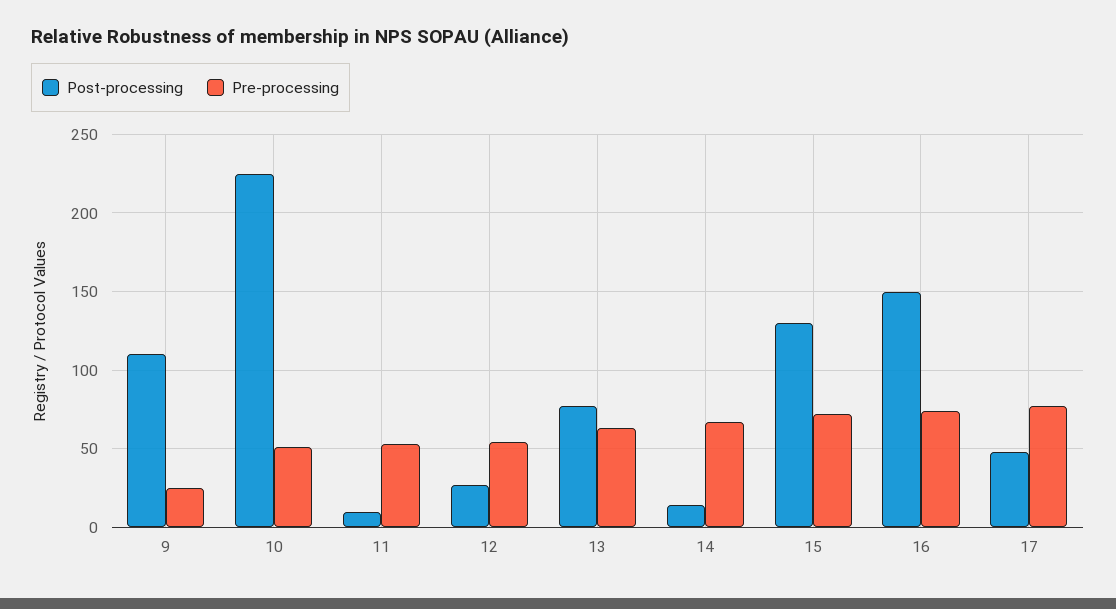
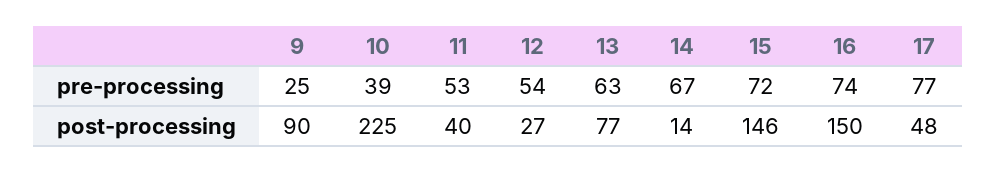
  {
    "Post-processing": {
-     "9": 110,
+     "9": 90,
      "10": 225,
-     "11": 10,
+     "11": 40,
      "12": 27,
      "13": 77,
      "14": 14,
-     "15": 130,
+     "15": 146,
      "16": 150,
      "17": 48
    },
    "Pre-processing": {
      "9": 25,
-     "10": 50,
+     "10": 39,
      "11": 53,
      "12": 54,
      "13": 63,
      "14": 67,
      "15": 72,
      "16": 74,
      "17": 77
    }
  }

